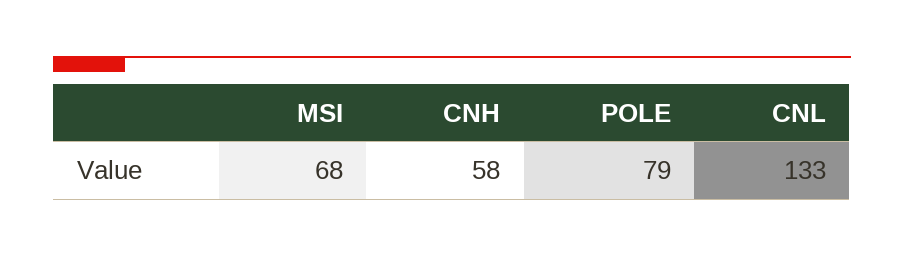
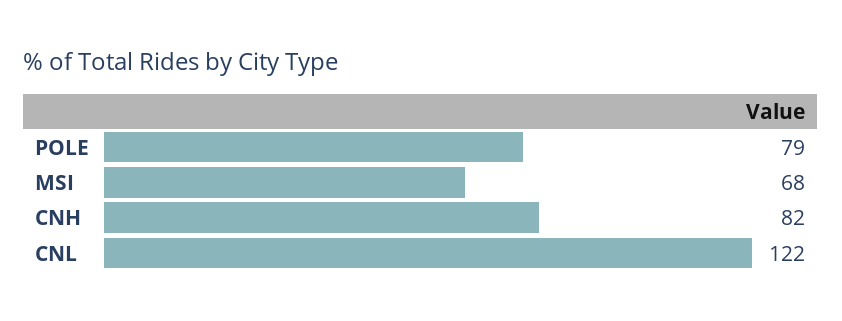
  {
    "MSI": 68,
-   "CNH": 58,
+   "CNH": 82,
    "POLE": 79,
-   "CNL": 133
+   "CNL": 122
  }

